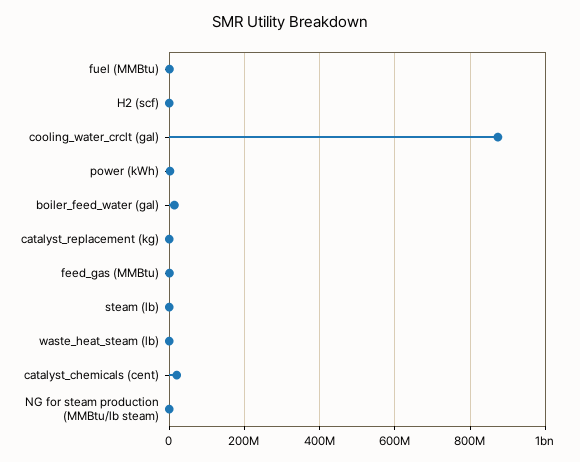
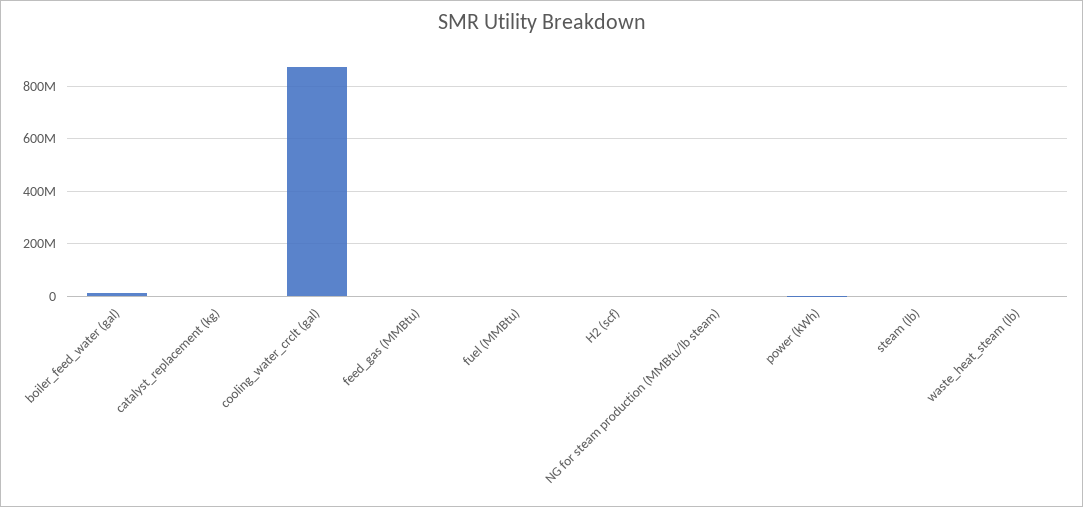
  {
    "fuel (MMBtu)": 0,
    "H2 (scf)": 0,
    "cooling_water_crclt (gal)": 880000000,
    "power (kWh)": 0,
    "boiler_feed_water (gal)": 20000000,
    "catalyst_replacement (kg)": 0,
    "feed_gas (MMBtu)": 0,
    "steam (lb)": 0,
    "waste_heat_steam (lb)": 0,
-   "catalyst_chemicals (cent)": 20000000,
    "NG for steam production (MMBtu/lb steam)": 0
  }

